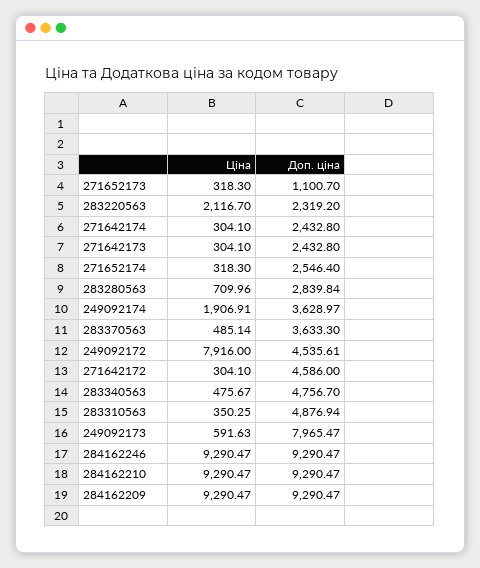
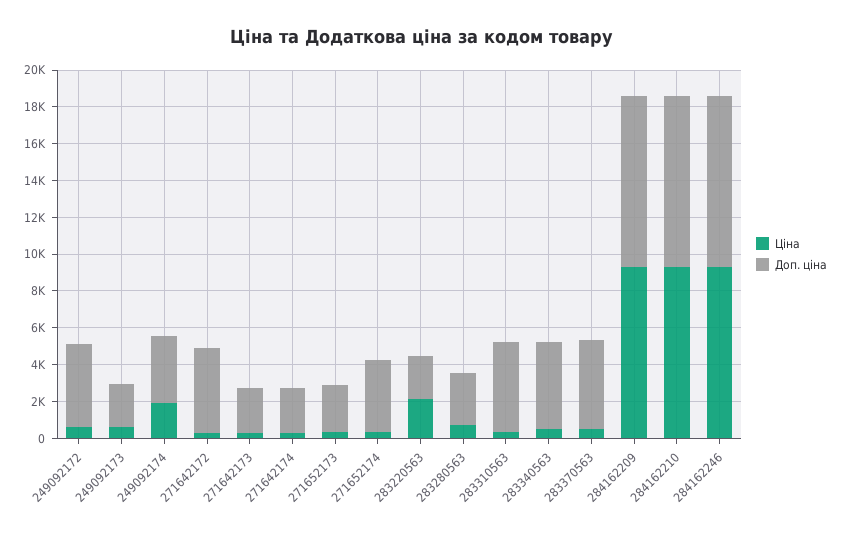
  {
    "Ціна": {
      "271652173": 318.3,
      "283220563": 2116.7,
      "271642174": 304.1,
      "271642173": 304.1,
      "271652174": 318.3,
      "283280563": 709.96,
      "249092174": 1906.91,
      "283370563": 485.14,
-     "249092172": 7916,
+     "249092172": 500,
      "271642172": 304.1,
      "283340563": 475.67,
      "283310563": 350.25,
      "249092173": 591.63,
      "284162246": 9290.47,
      "284162210": 9290.47,
      "284162209": 9290.47
    },
    "Доп. ціна": {
-     "271652173": 1100.7,
+     "271652173": 2500,
      "283220563": 2319.2,
      "271642174": 2432.8,
      "271642173": 2432.8,
-     "271652174": 2546.4,
+     "271652174": 4000,
      "283280563": 2839.84,
      "249092174": 3628.97,
-     "283370563": 3633.3,
+     "283370563": 5000,
      "249092172": 4535.61,
      "271642172": 4586,
      "283340563": 4756.7,
      "283310563": 4876.94,
-     "249092173": 7965.47,
+     "249092173": 2500,
      "284162246": 9290.47,
      "284162210": 9290.47,
      "284162209": 9290.47
    }
  }

